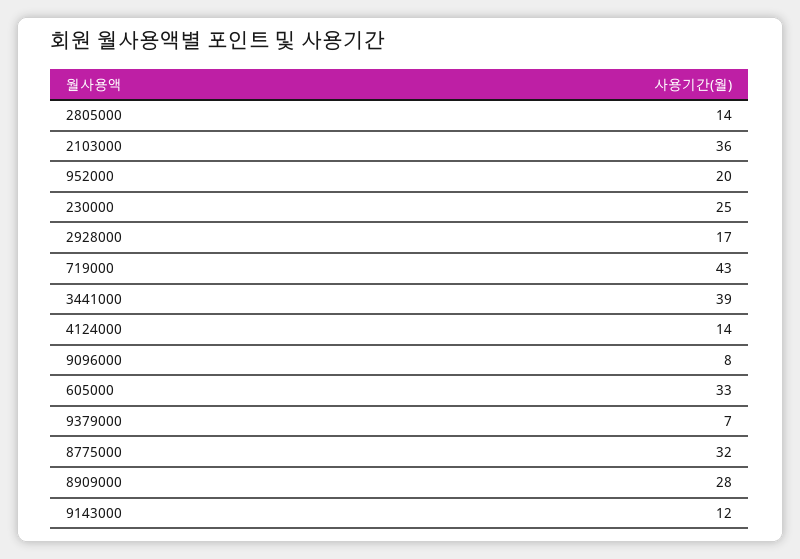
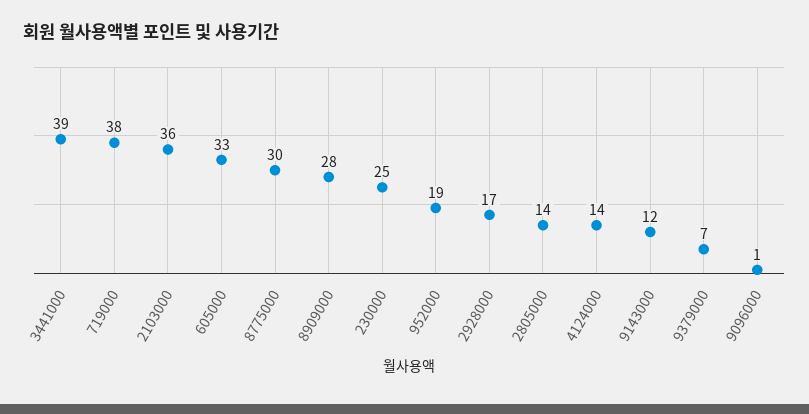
  {
    "2805000": 14,
    "2103000": 36,
-   "952000": 20,
+   "952000": 19,
    "230000": 25,
    "2928000": 17,
-   "719000": 43,
+   "719000": 38,
    "3441000": 39,
    "4124000": 14,
-   "9096000": 8,
+   "9096000": 1,
    "605000": 33,
    "9379000": 7,
-   "8775000": 32,
+   "8775000": 30,
    "8909000": 28,
    "9143000": 12
  }

